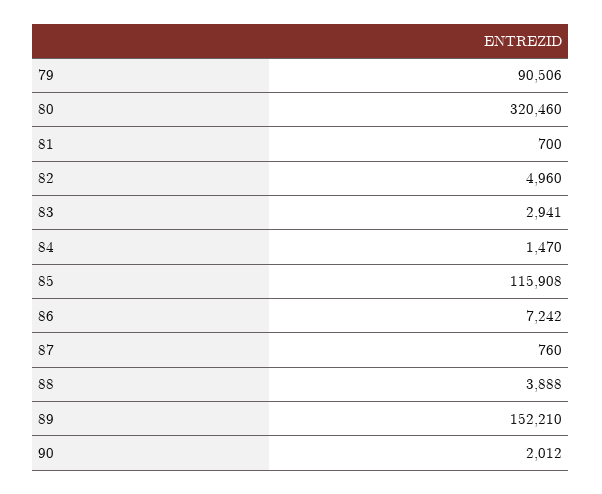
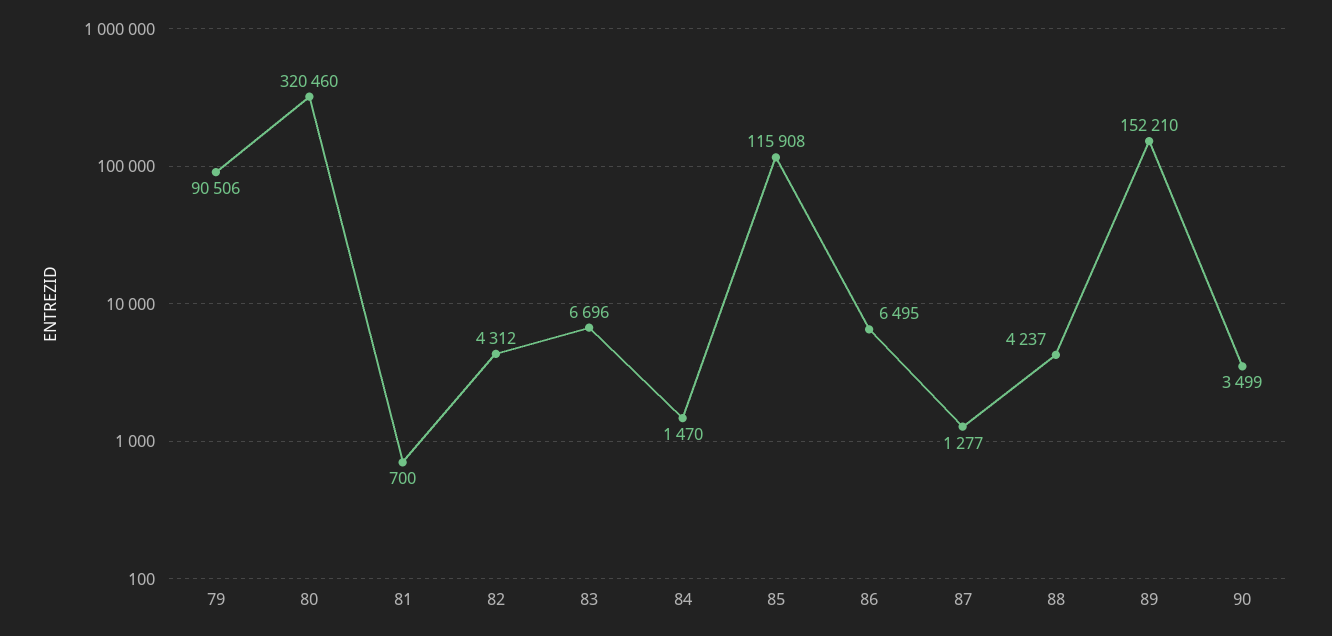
  {
    "79": 90506,
    "80": 320460,
    "81": 700,
-   "82": 4960,
+   "82": 4312,
-   "83": 2941,
+   "83": 6696,
    "84": 1470,
    "85": 115908,
-   "86": 7242,
+   "86": 6495,
-   "87": 760,
+   "87": 1277,
-   "88": 3888,
+   "88": 4237,
    "89": 152210,
-   "90": 2012
+   "90": 3499
  }

